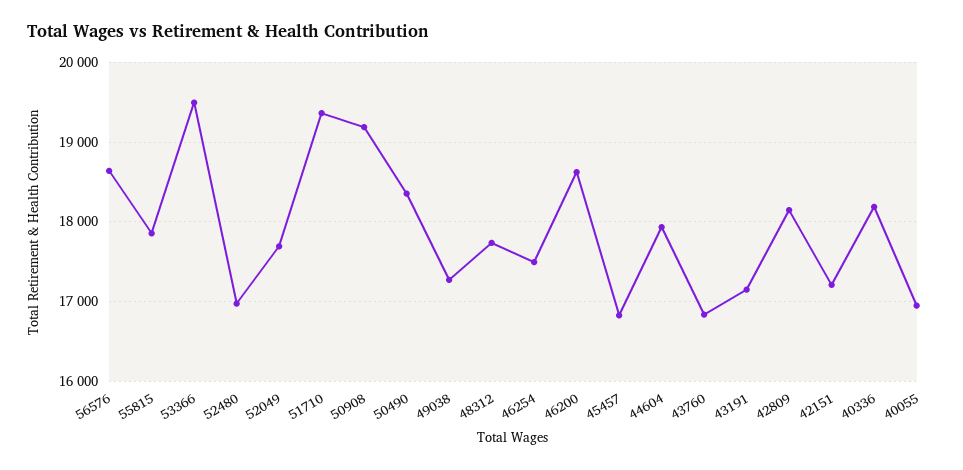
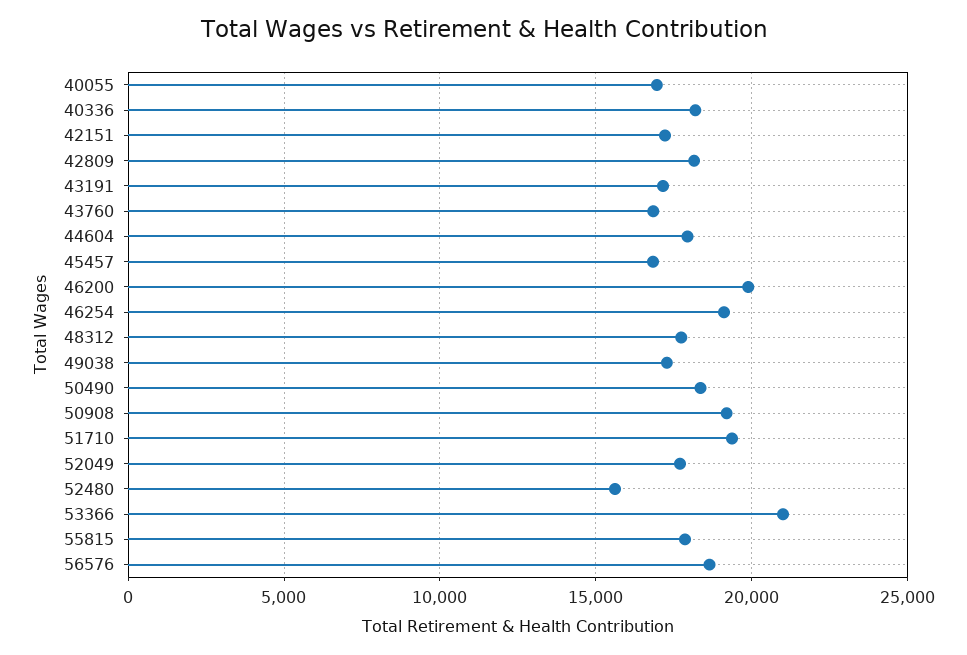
  {
    "56576": 18600,
    "55815": 17900,
-   "53366": 19500,
+   "53366": 21000,
-   "52480": 17000,
+   "52480": 15500,
    "52049": 17700,
    "51710": 19400,
    "50908": 19200,
    "50490": 18400,
    "49038": 17300,
    "48312": 17700,
-   "46254": 17500,
+   "46254": 19000,
-   "46200": 18600,
+   "46200": 20000,
    "45457": 16800,
    "44604": 17900,
    "43760": 16800,
    "43191": 17200,
    "42809": 18100,
    "42151": 17200,
    "40336": 18200,
    "40055": 17000
  }

